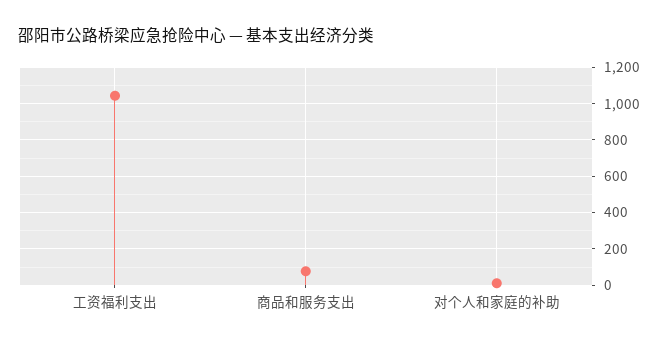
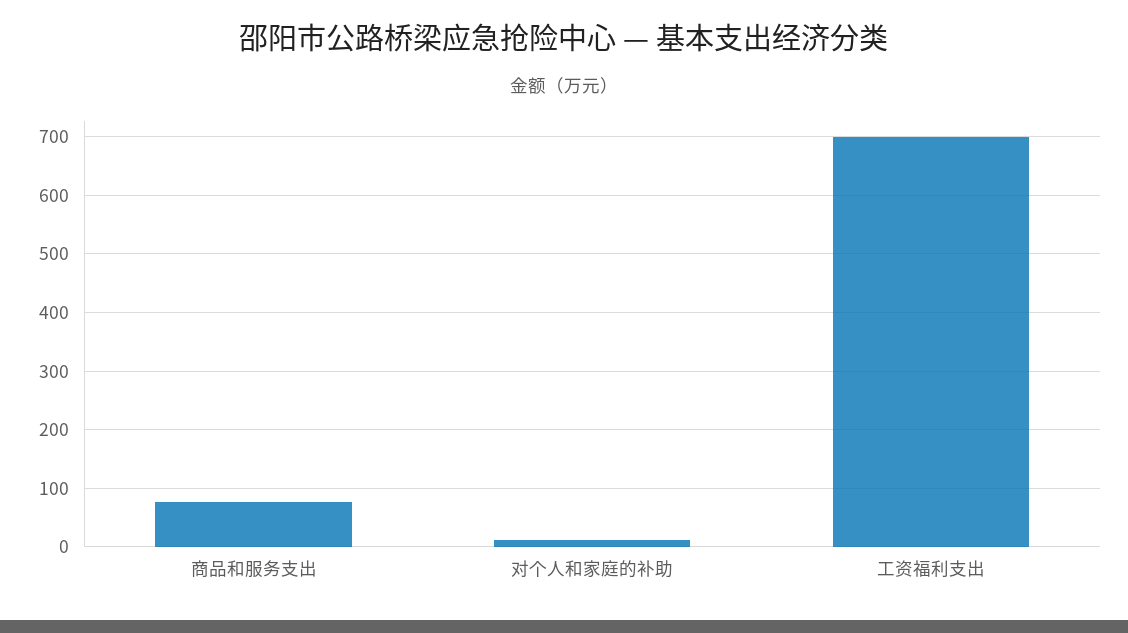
  {
-   "工资福利支出": 1050,
+   "工资福利支出": 700,
    "商品和服务支出": 80,
    "对个人和家庭的补助": 20
  }

